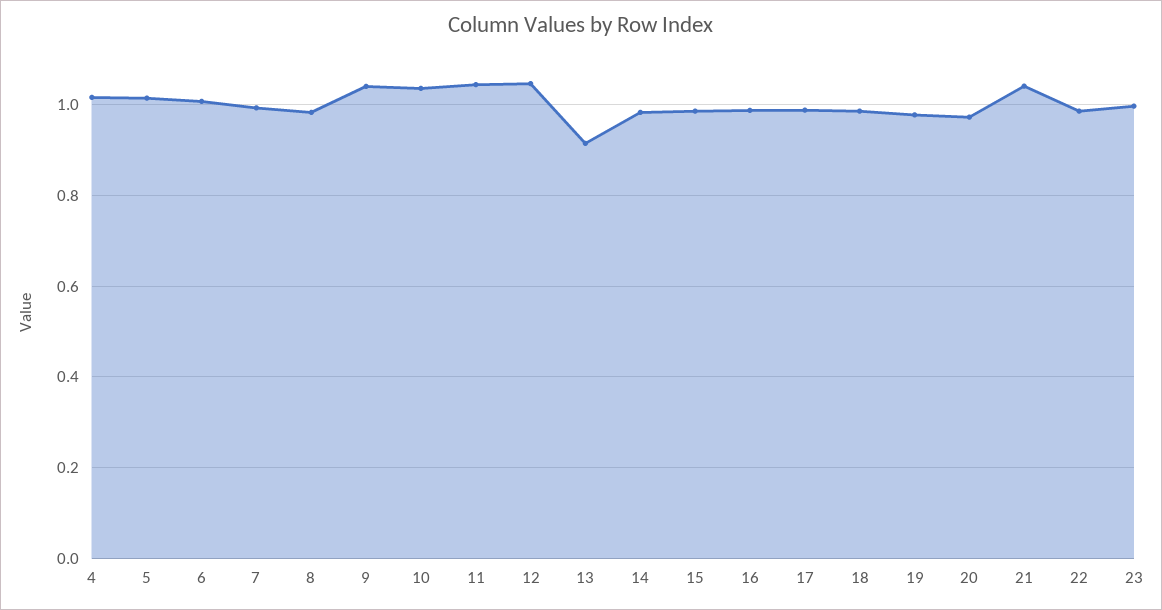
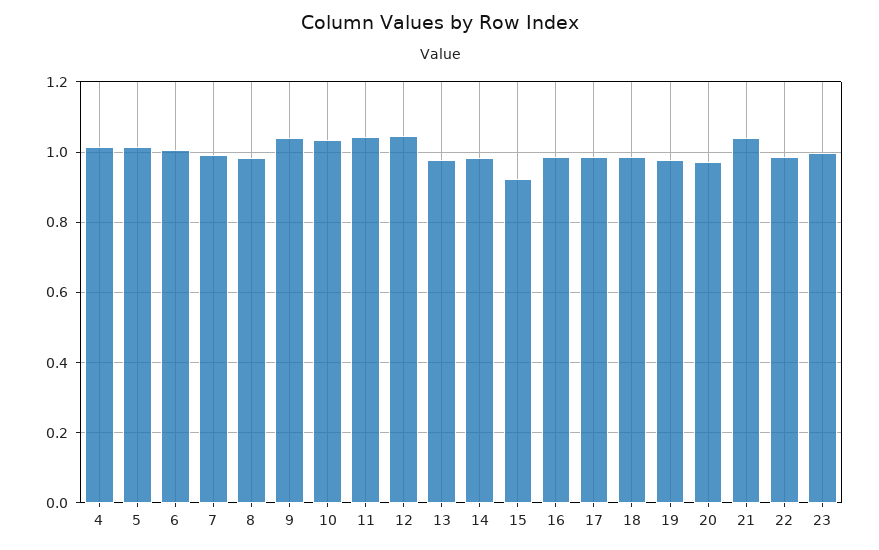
  {
    "4": 1.02,
    "5": 1.02,
    "6": 1,
    "7": 1,
    "8": 0.98,
    "9": 1.04,
    "10": 1.04,
    "11": 1.04,
    "12": 1.04,
-   "13": 0.92,
+   "13": 0.98,
    "14": 0.98,
-   "15": 0.98,
+   "15": 0.92,
    "16": 0.98,
    "17": 0.98,
    "18": 0.98,
    "19": 0.98,
    "20": 0.98,
    "21": 1.04,
    "22": 0.98,
    "23": 1
  }

